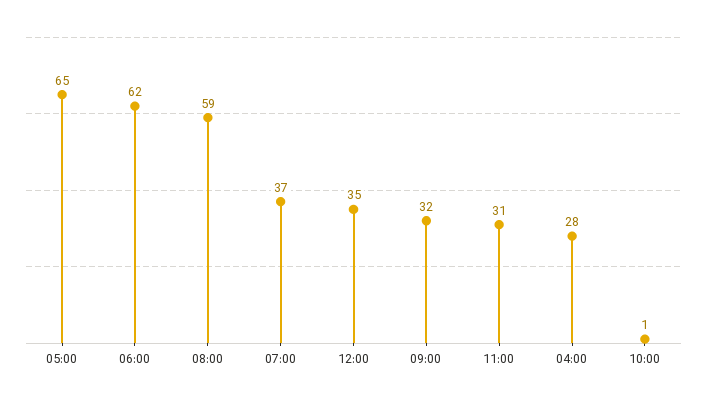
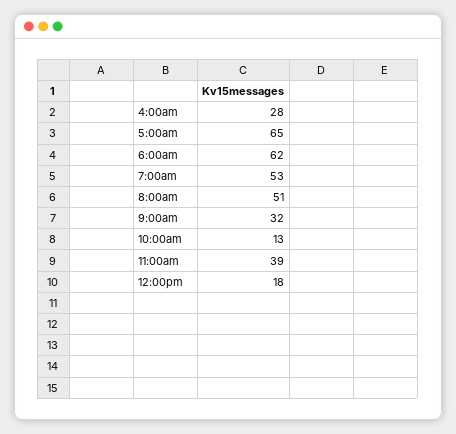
  {
    "05:00": 65,
    "06:00": 62,
-   "08:00": 59,
+   "08:00": 51,
-   "07:00": 37,
+   "07:00": 53,
-   "12:00": 35,
+   "12:00": 18,
    "09:00": 32,
-   "11:00": 31,
+   "11:00": 39,
    "04:00": 28,
-   "10:00": 1
+   "10:00": 13
  }

